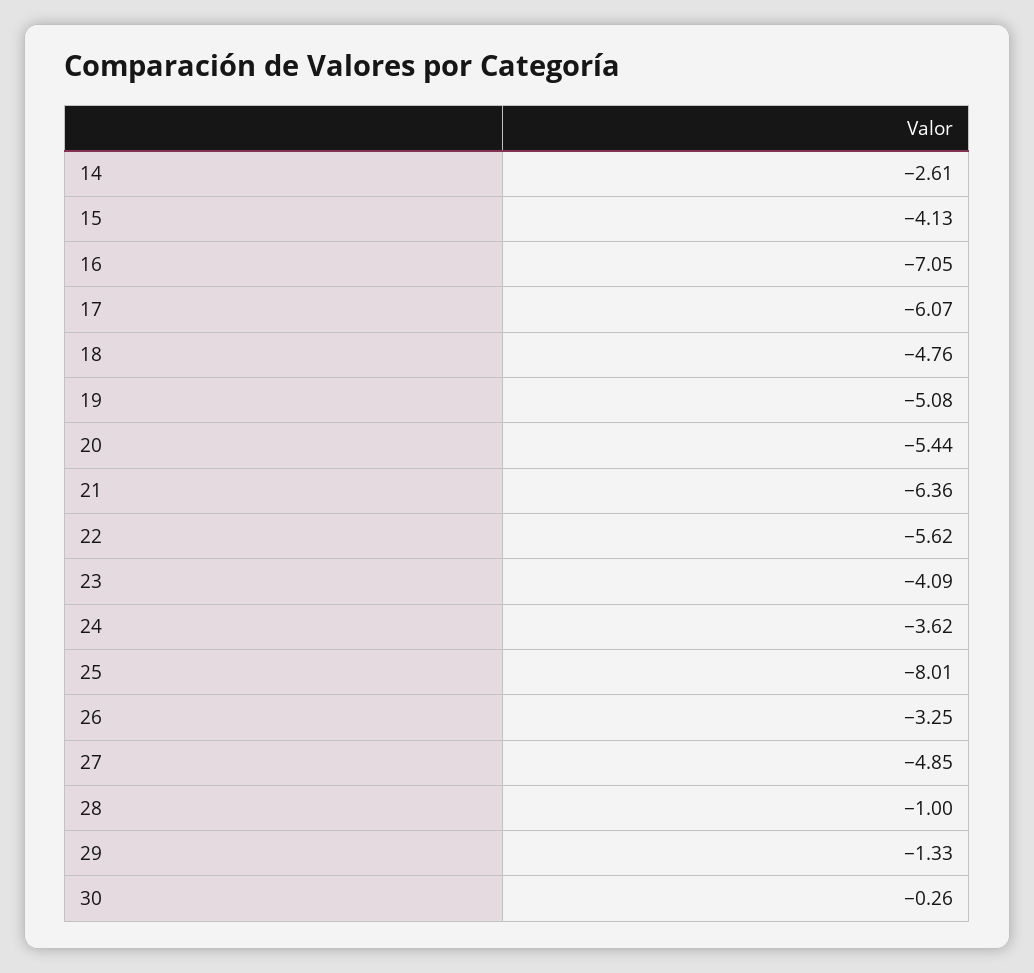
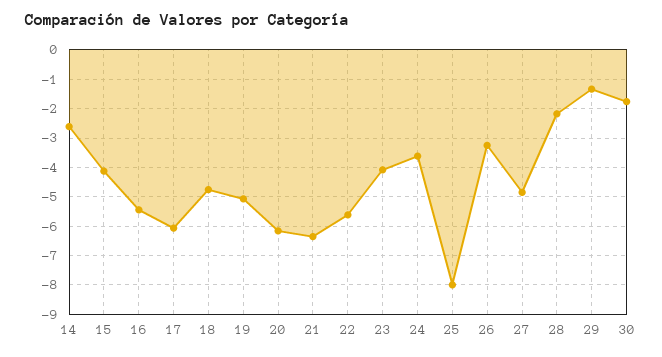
  {
    "14": -2.61,
    "15": -4.13,
-   "16": -7.05,
+   "16": -5.5,
    "17": -6.07,
    "18": -4.76,
    "19": -5.08,
-   "20": -5.44,
+   "20": -6.25,
    "21": -6.36,
    "22": -5.62,
    "23": -4.09,
    "24": -3.62,
    "25": -8.01,
    "26": -3.25,
    "27": -4.85,
-   "28": -1,
+   "28": -2.25,
    "29": -1.33,
-   "30": -0.26
+   "30": -1.75
  }

